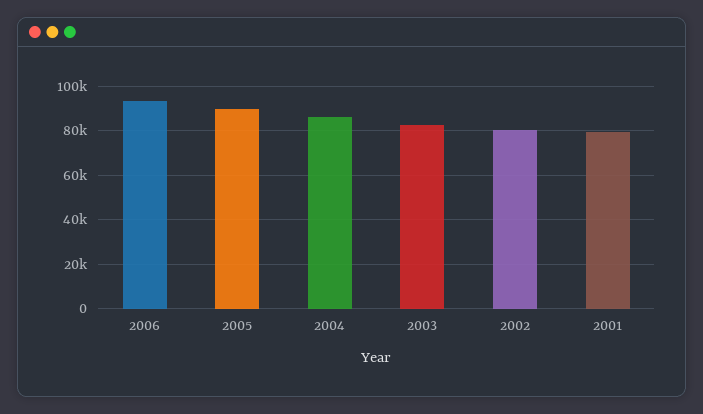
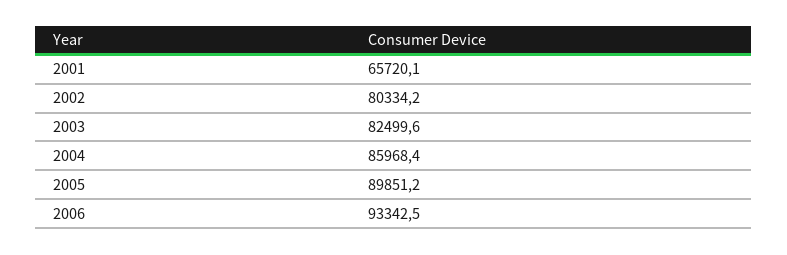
  {
    "2006": 93342.5,
    "2005": 89851.2,
    "2004": 85968.4,
    "2003": 82499.6,
    "2002": 80334.2,
-   "2001": 80000
+   "2001": 65720.1
  }

